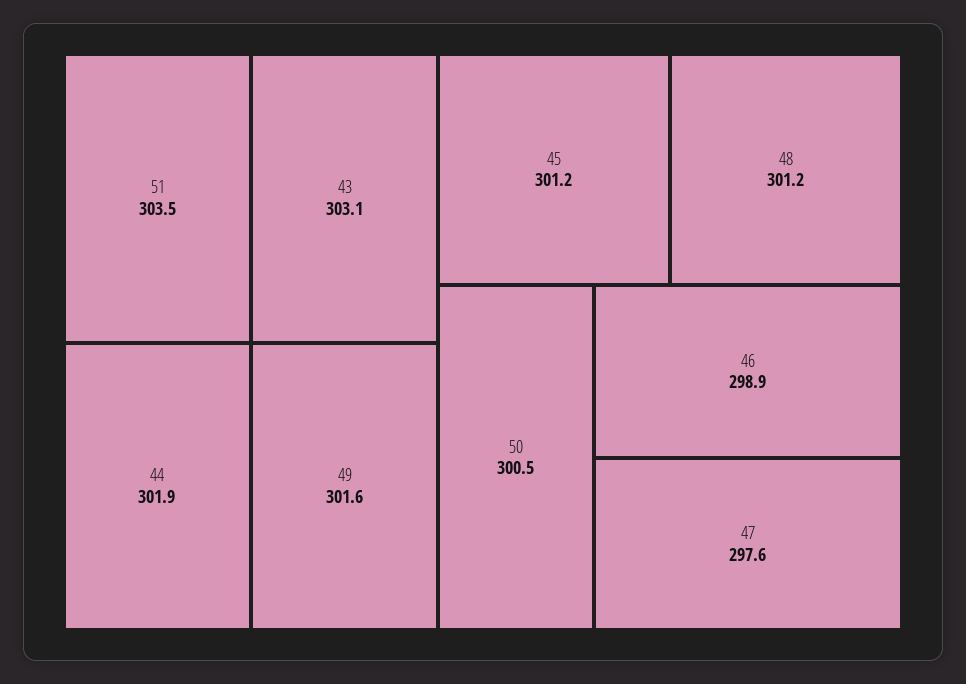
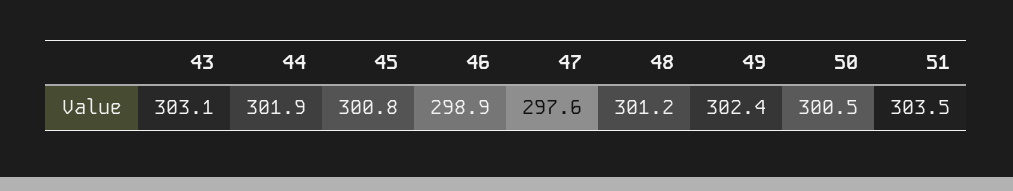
  {
    "51": 303.5,
    "43": 303.1,
    "44": 301.9,
-   "49": 301.6,
+   "49": 302.4,
-   "45": 301.2,
+   "45": 300.8,
    "48": 301.2,
    "50": 300.5,
    "46": 298.9,
    "47": 297.6
  }

